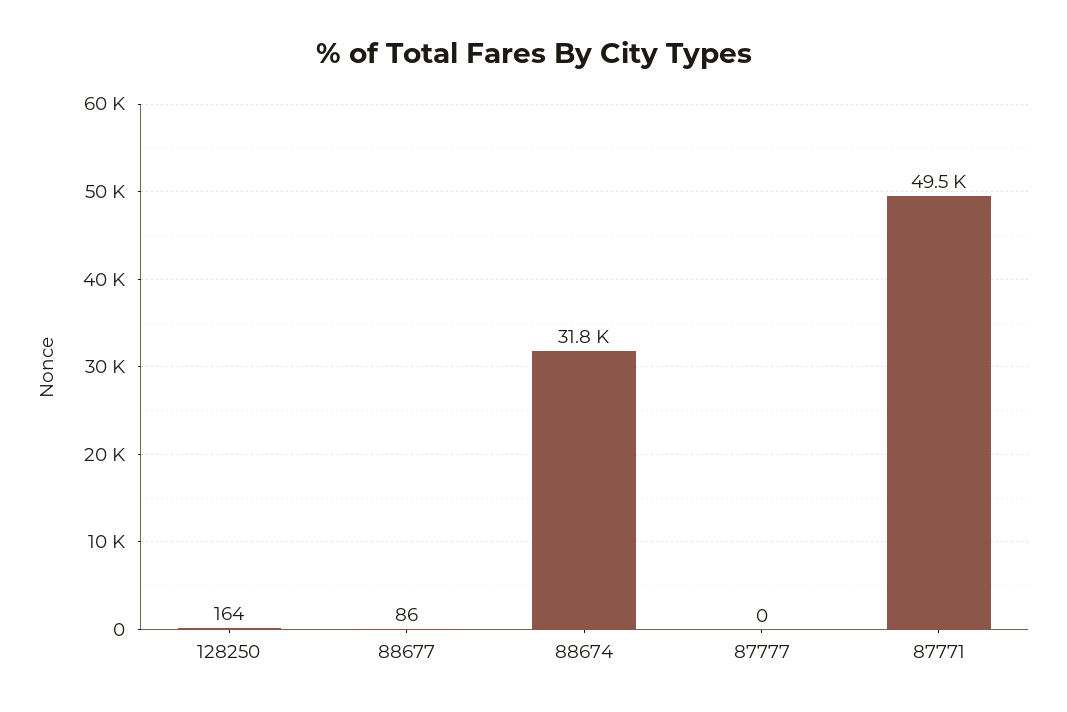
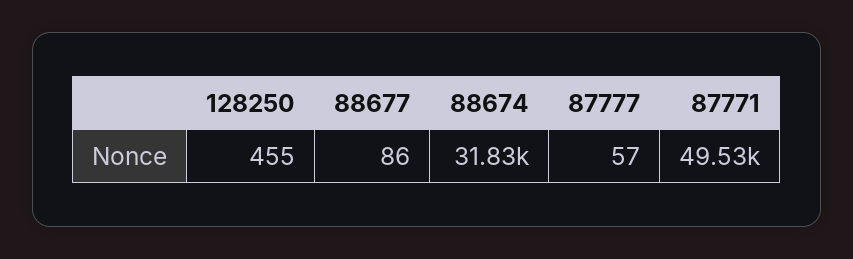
  {
-   "128250": 164,
+   "128250": 455,
    "88677": 86,
    "88674": 31830,
-   "87777": 0,
+   "87777": 57,
    "87771": 49530
  }

